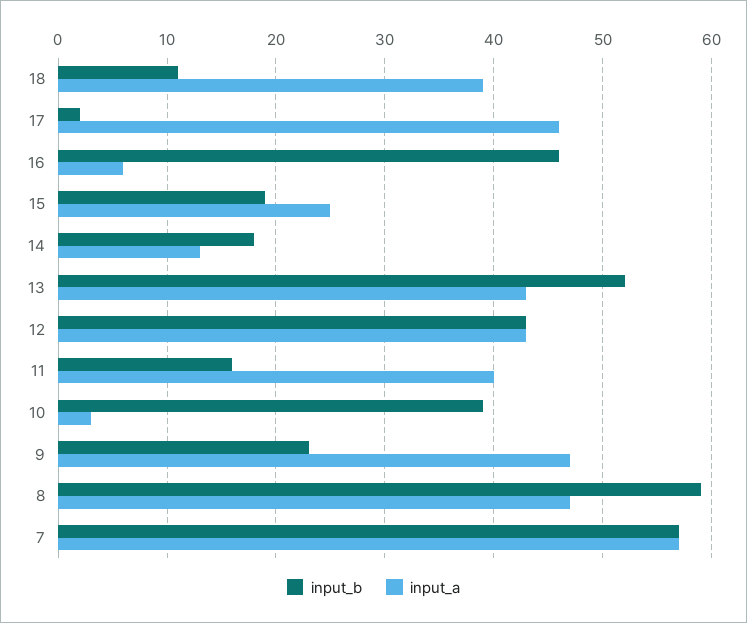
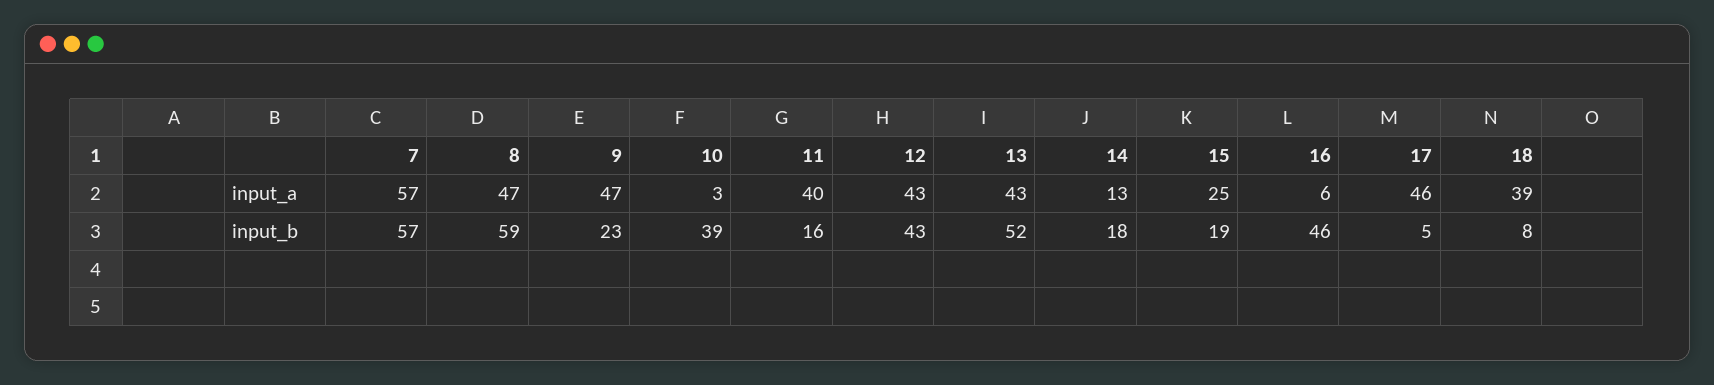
  {
    "input_b": {
-     "18": 11,
+     "18": 8,
-     "17": 2,
+     "17": 5,
      "16": 46,
      "15": 19,
      "14": 18,
      "13": 52,
      "12": 43,
      "11": 16,
      "10": 39,
      "9": 23,
      "8": 59,
      "7": 57
    },
    "input_a": {
      "18": 39,
      "17": 46,
      "16": 6,
      "15": 25,
      "14": 13,
      "13": 43,
      "12": 43,
      "11": 40,
      "10": 3,
      "9": 47,
      "8": 47,
      "7": 57
    }
  }

